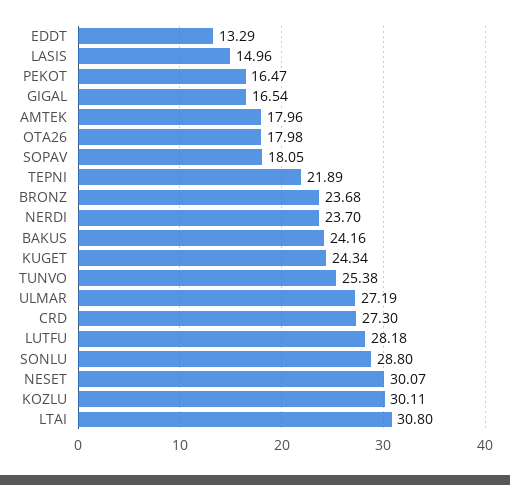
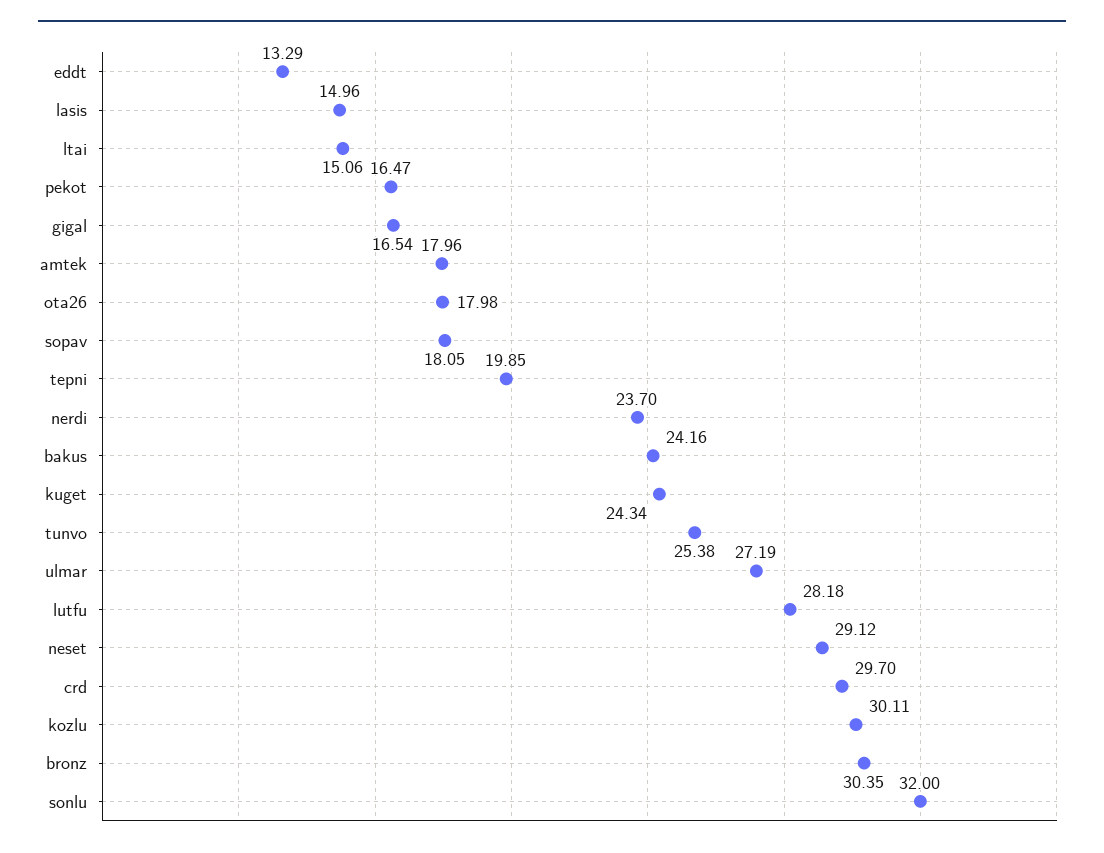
  {
    "EDDT": 13.29,
    "LASIS": 14.96,
    "PEKOT": 16.47,
    "GIGAL": 16.54,
    "AMTEK": 17.96,
    "OTA26": 17.98,
    "SOPAV": 18.05,
-   "TEPNI": 21.89,
+   "TEPNI": 19.85,
-   "BRONZ": 23.68,
+   "BRONZ": 30.35,
    "NERDI": 23.7,
    "BAKUS": 24.16,
    "KUGET": 24.34,
    "TUNVO": 25.38,
    "ULMAR": 27.19,
-   "CRD": 27.3,
+   "CRD": 29.7,
    "LUTFU": 28.18,
-   "SONLU": 28.8,
+   "SONLU": 32,
-   "NESET": 30.07,
+   "NESET": 29.12,
    "KOZLU": 30.11,
-   "LTAI": 30.8
+   "LTAI": 15.06
  }

